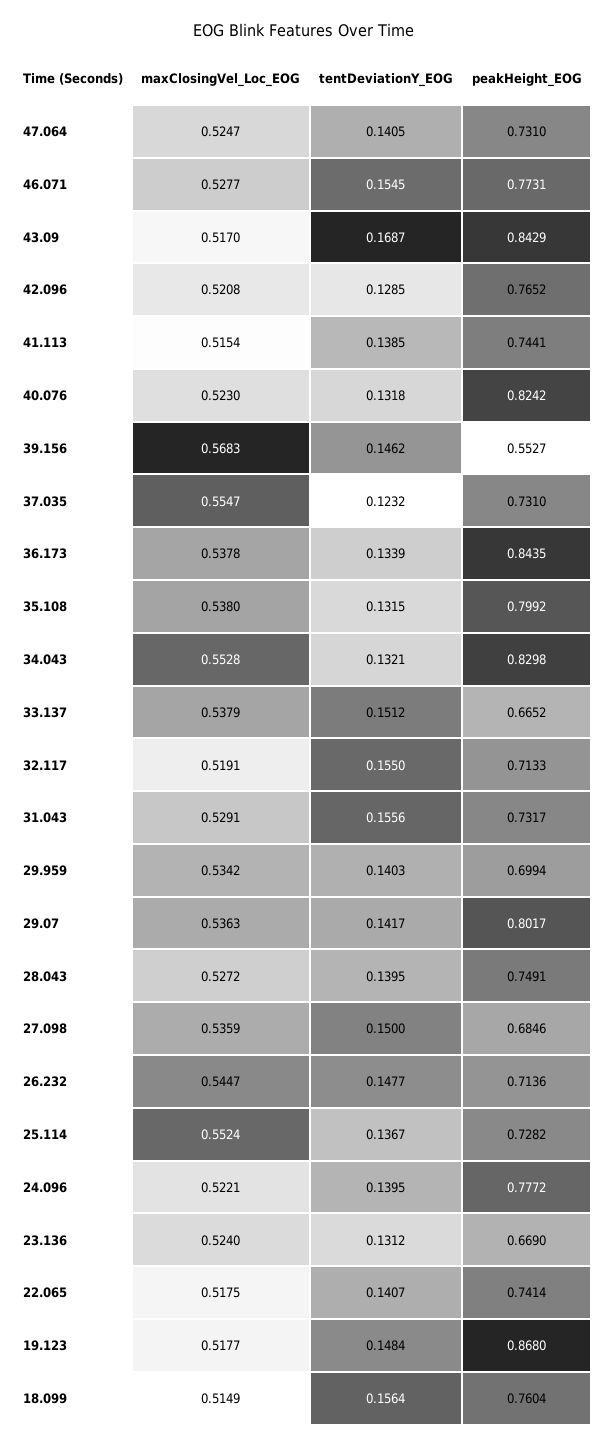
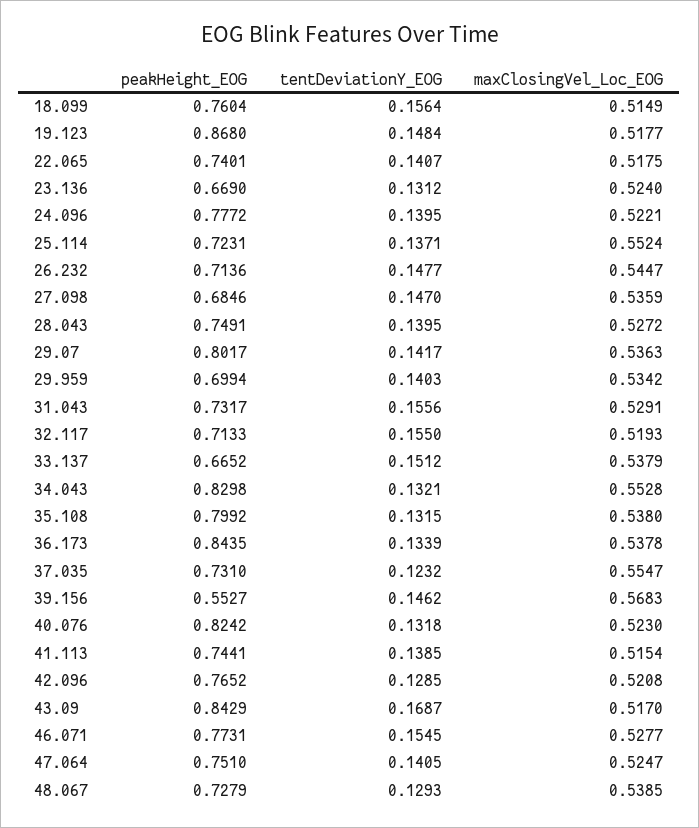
  {
    "maxClosingVel_Loc_EOG": {
      "47.064": 0.5247,
      "46.071": 0.5277,
      "43.09": 0.517,
      "42.096": 0.5208,
      "41.113": 0.5154,
      "40.076": 0.523,
      "39.156": 0.5683,
      "37.035": 0.5547,
      "36.173": 0.5378,
      "35.108": 0.538,
      "34.043": 0.5528,
      "33.137": 0.5379,
-     "32.117": 0.5191,
+     "32.117": 0.5193,
      "31.043": 0.5291,
      "29.959": 0.5342,
      "29.07": 0.5363,
      "28.043": 0.5272,
      "27.098": 0.5359,
      "26.232": 0.5447,
      "25.114": 0.5524,
      "24.096": 0.5221,
      "23.136": 0.524,
      "22.065": 0.5175,
      "19.123": 0.5177,
-     "18.099": 0.5149
+     "18.099": 0.5149,
+     "48.067": 0.5385
    },
    "tentDeviationY_EOG": {
      "47.064": 0.1405,
      "46.071": 0.1545,
      "43.09": 0.1687,
      "42.096": 0.1285,
      "41.113": 0.1385,
      "40.076": 0.1318,
      "39.156": 0.1462,
      "37.035": 0.1232,
      "36.173": 0.1339,
      "35.108": 0.1315,
      "34.043": 0.1321,
      "33.137": 0.1512,
      "32.117": 0.155,
      "31.043": 0.1556,
      "29.959": 0.1403,
      "29.07": 0.1417,
      "28.043": 0.1395,
-     "27.098": 0.15,
+     "27.098": 0.147,
      "26.232": 0.1477,
-     "25.114": 0.1367,
+     "25.114": 0.1371,
      "24.096": 0.1395,
      "23.136": 0.1312,
      "22.065": 0.1407,
      "19.123": 0.1484,
-     "18.099": 0.1564
+     "18.099": 0.1564,
+     "48.067": 0.1293
    },
    "peakHeight_EOG": {
-     "47.064": 0.731,
+     "47.064": 0.751,
      "46.071": 0.7731,
      "43.09": 0.8429,
      "42.096": 0.7652,
      "41.113": 0.7441,
      "40.076": 0.8242,
      "39.156": 0.5527,
      "37.035": 0.731,
      "36.173": 0.8435,
      "35.108": 0.7992,
      "34.043": 0.8298,
      "33.137": 0.6652,
      "32.117": 0.7133,
      "31.043": 0.7317,
      "29.959": 0.6994,
      "29.07": 0.8017,
      "28.043": 0.7491,
      "27.098": 0.6846,
      "26.232": 0.7136,
-     "25.114": 0.7282,
+     "25.114": 0.7231,
      "24.096": 0.7772,
      "23.136": 0.669,
-     "22.065": 0.7414,
+     "22.065": 0.7401,
      "19.123": 0.868,
-     "18.099": 0.7604
+     "18.099": 0.7604,
+     "48.067": 0.7279
    }
  }

